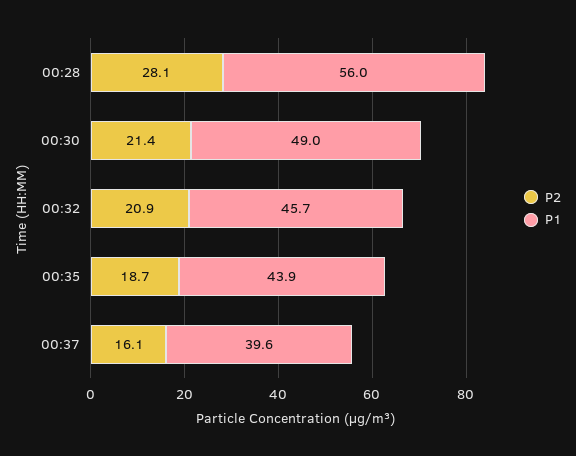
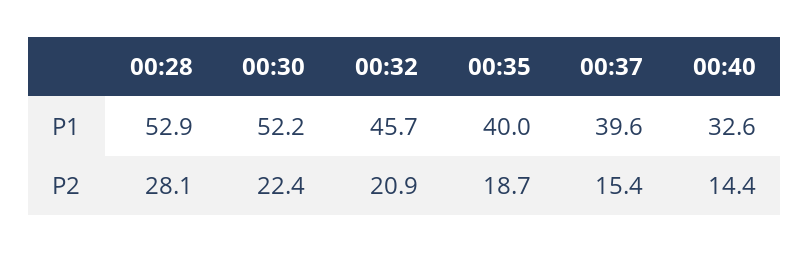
  {
    "P2": {
      "00:28": 28.1,
-     "00:30": 21.4,
+     "00:30": 22.4,
      "00:32": 20.9,
      "00:35": 18.7,
-     "00:37": 16.1
+     "00:37": 15.4,
+     "00:40": 14.4
    },
    "P1": {
-     "00:28": 56,
+     "00:28": 52.9,
-     "00:30": 49,
+     "00:30": 52.2,
      "00:32": 45.7,
-     "00:35": 43.9,
+     "00:35": 40,
-     "00:37": 39.6
+     "00:37": 39.6,
+     "00:40": 32.6
    }
  }

